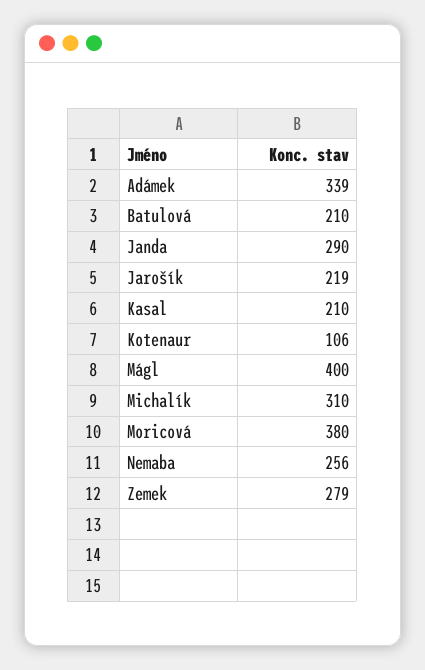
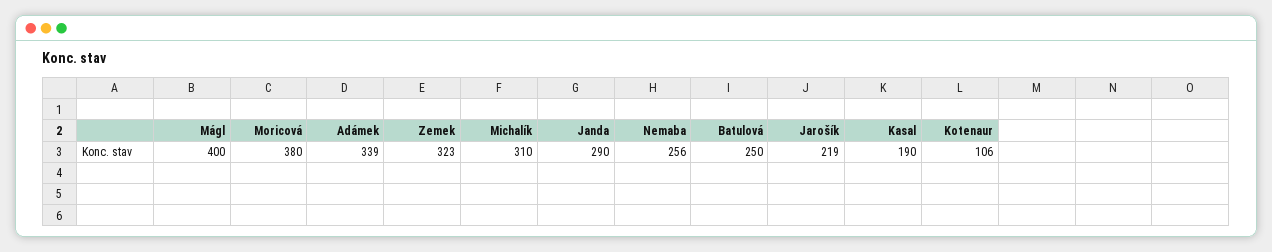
  {
    "Adámek": 339,
-   "Batulová": 210,
+   "Batulová": 250,
    "Janda": 290,
    "Jarošík": 219,
-   "Kasal": 210,
+   "Kasal": 190,
    "Kotenaur": 106,
    "Mágl": 400,
    "Michalík": 310,
    "Moricová": 380,
    "Nemaba": 256,
-   "Zemek": 279
+   "Zemek": 323
  }

